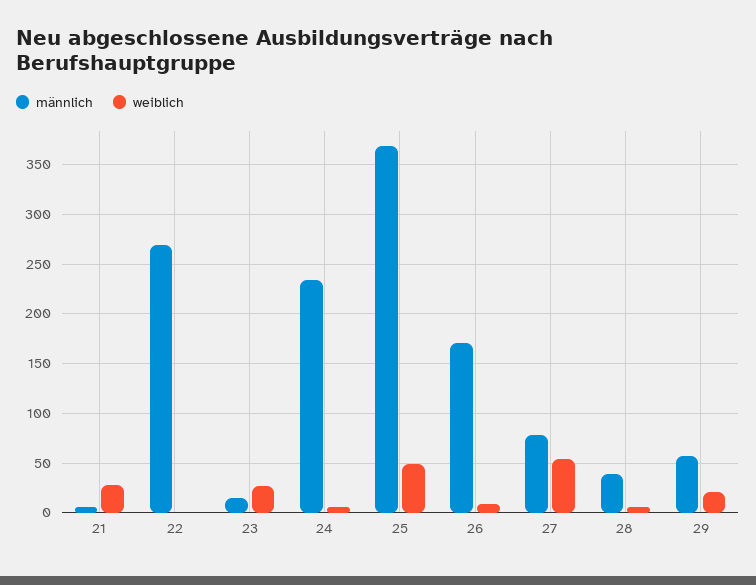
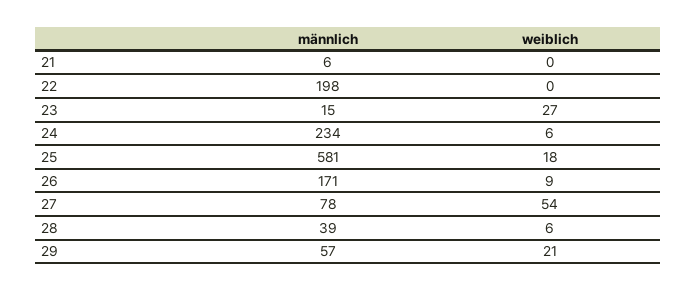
  {
    "männlich": {
      "21": 6,
-     "22": 270,
+     "22": 198,
      "23": 15,
      "24": 234,
-     "25": 370,
+     "25": 581,
      "26": 171,
      "27": 78,
      "28": 39,
      "29": 57
    },
    "weiblich": {
-     "21": 30,
+     "21": 0,
      "22": 0,
      "23": 27,
      "24": 6,
-     "25": 50,
+     "25": 18,
      "26": 9,
      "27": 54,
      "28": 6,
      "29": 21
    }
  }

